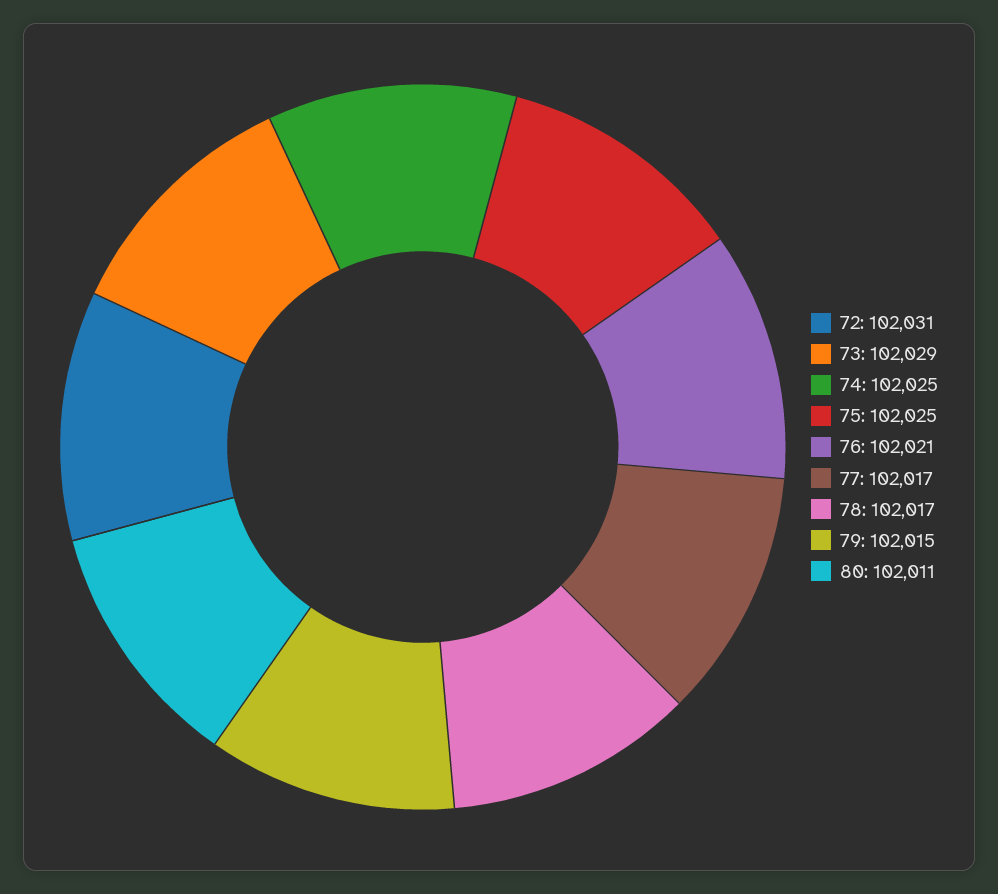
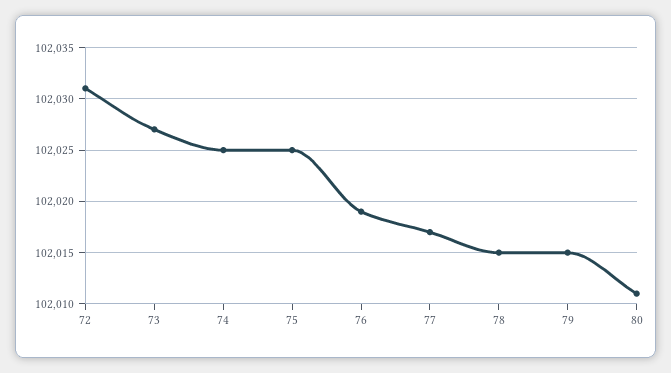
  {
    "72": 102031,
-   "73": 102029,
+   "73": 102027,
    "74": 102025,
    "75": 102025,
-   "76": 102021,
+   "76": 102019,
    "77": 102017,
-   "78": 102017,
+   "78": 102015,
    "79": 102015,
    "80": 102011
  }

